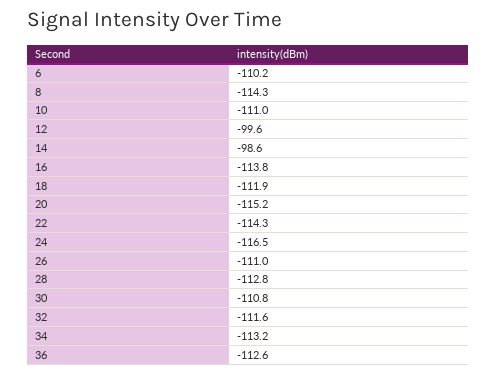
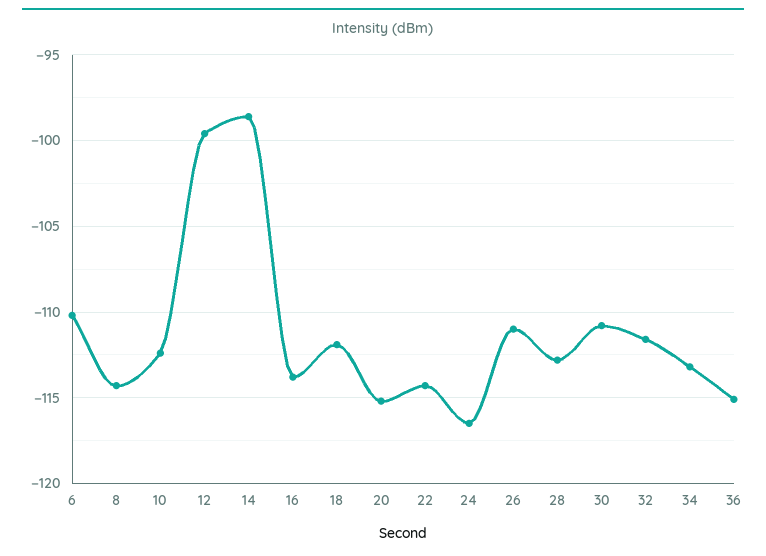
  {
    "6": -110.2,
    "8": -114.3,
-   "10": -111,
+   "10": -112.5,
    "12": -99.6,
    "14": -98.6,
    "16": -113.8,
    "18": -111.9,
    "20": -115.2,
    "22": -114.3,
    "24": -116.5,
    "26": -111,
    "28": -112.8,
    "30": -110.8,
    "32": -111.6,
    "34": -113.2,
-   "36": -112.6
+   "36": -115
  }

